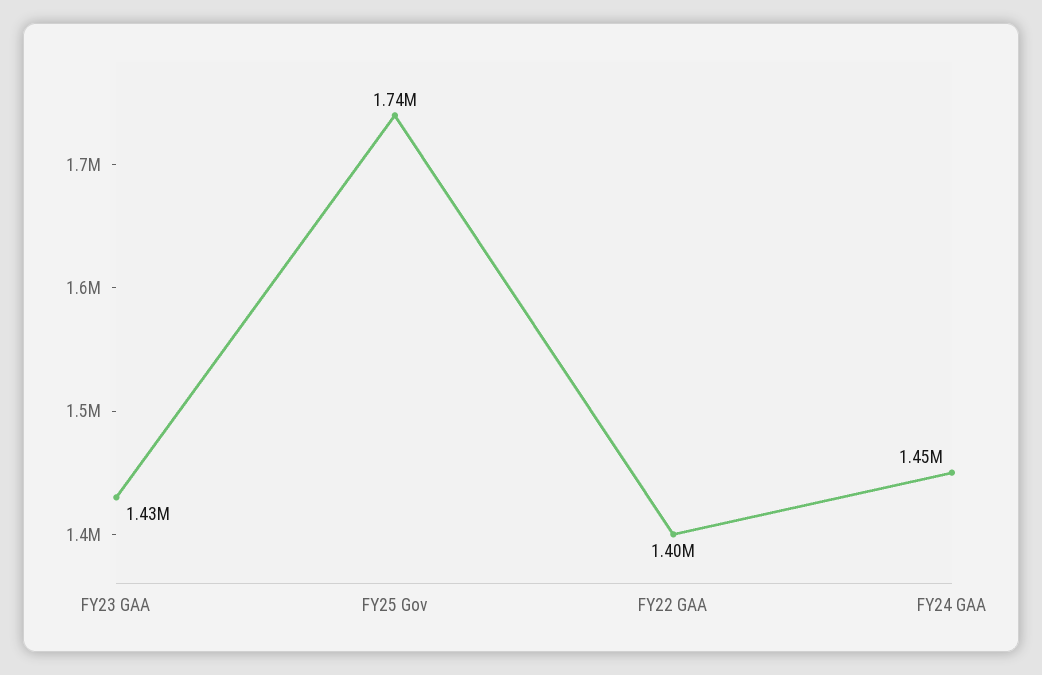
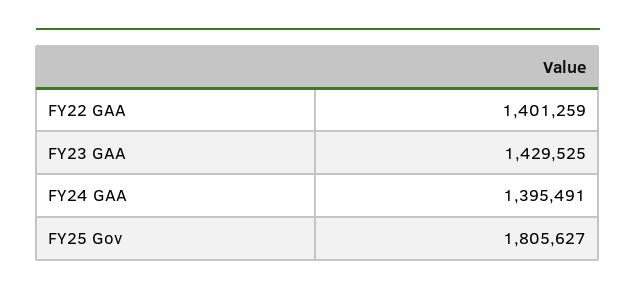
  {
    "FY23 GAA": 1429525,
-   "FY25 Gov": 1740000,
+   "FY25 Gov": 1805627,
    "FY22 GAA": 1401259,
-   "FY24 GAA": 1450000
+   "FY24 GAA": 1395491
  }

